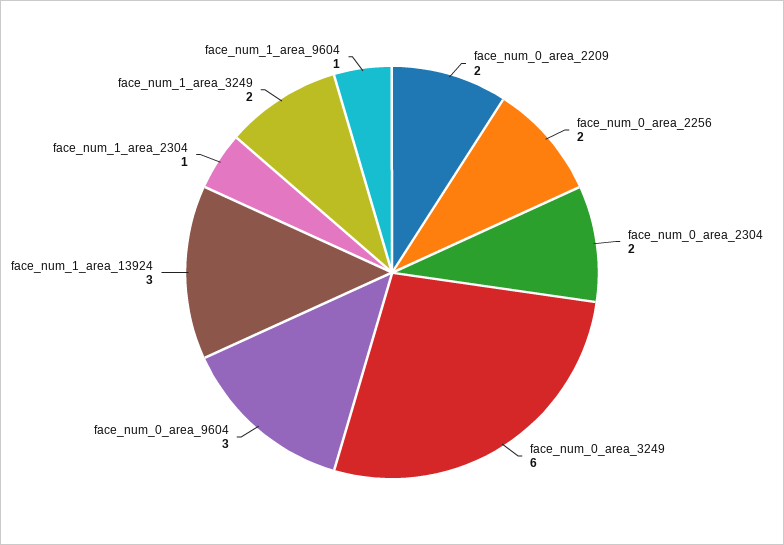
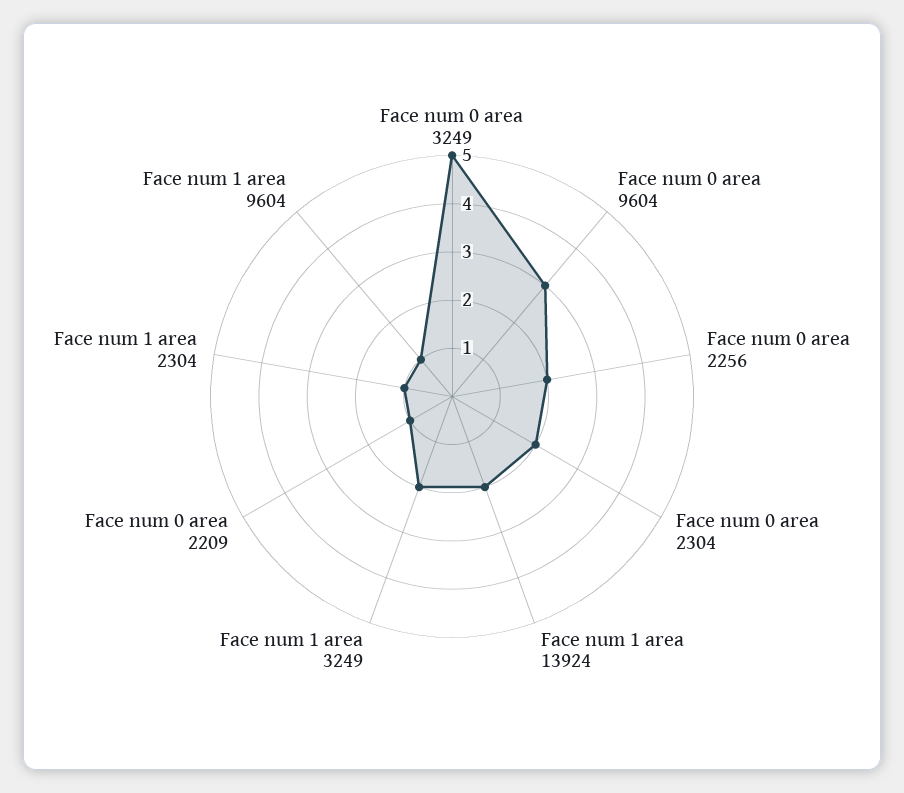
  {
-   "face_num_0_area_2209": 2,
+   "face_num_0_area_2209": 1,
    "face_num_0_area_2256": 2,
    "face_num_0_area_2304": 2,
-   "face_num_0_area_3249": 6,
+   "face_num_0_area_3249": 5,
    "face_num_0_area_9604": 3,
-   "face_num_1_area_13924": 3,
+   "face_num_1_area_13924": 2,
    "face_num_1_area_2304": 1,
    "face_num_1_area_3249": 2,
    "face_num_1_area_9604": 1
  }

